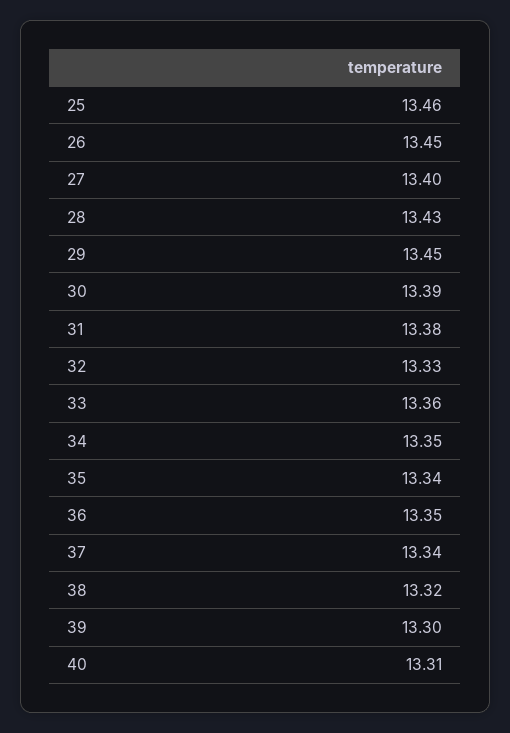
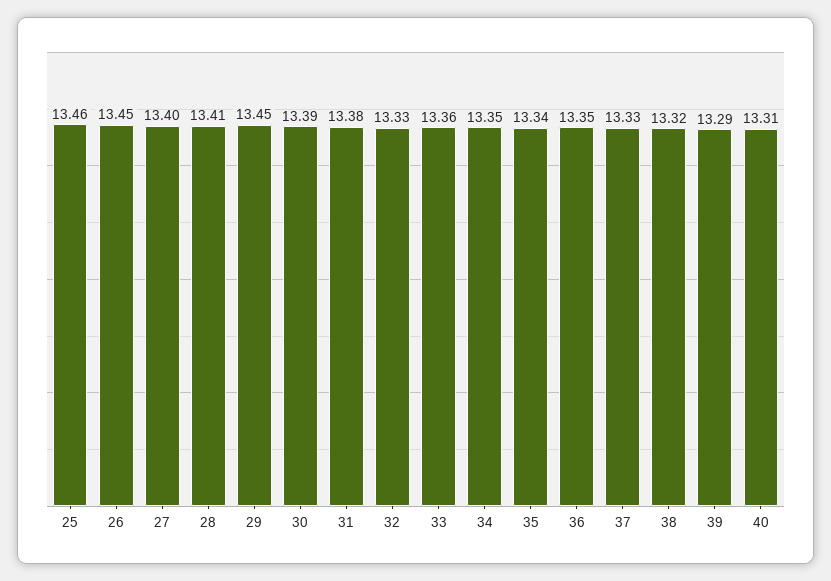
  {
    "25": 13.46,
    "26": 13.45,
    "27": 13.4,
-   "28": 13.43,
+   "28": 13.41,
    "29": 13.45,
    "30": 13.39,
    "31": 13.38,
    "32": 13.33,
    "33": 13.36,
    "34": 13.35,
    "35": 13.34,
    "36": 13.35,
-   "37": 13.34,
+   "37": 13.33,
    "38": 13.32,
-   "39": 13.3,
+   "39": 13.29,
    "40": 13.31
  }

